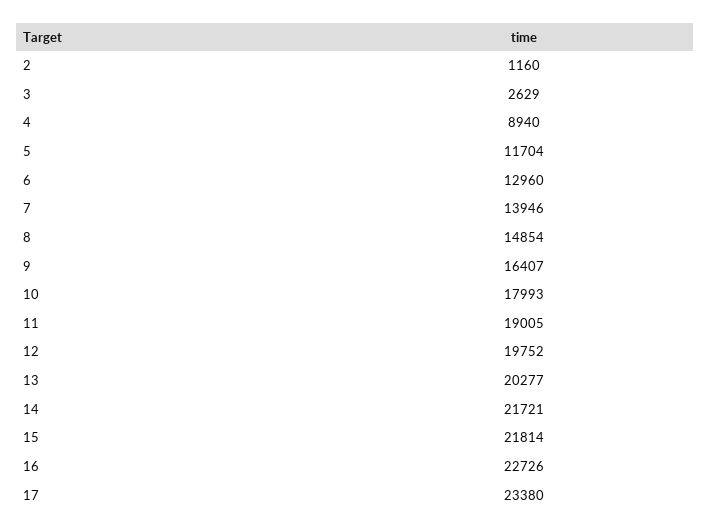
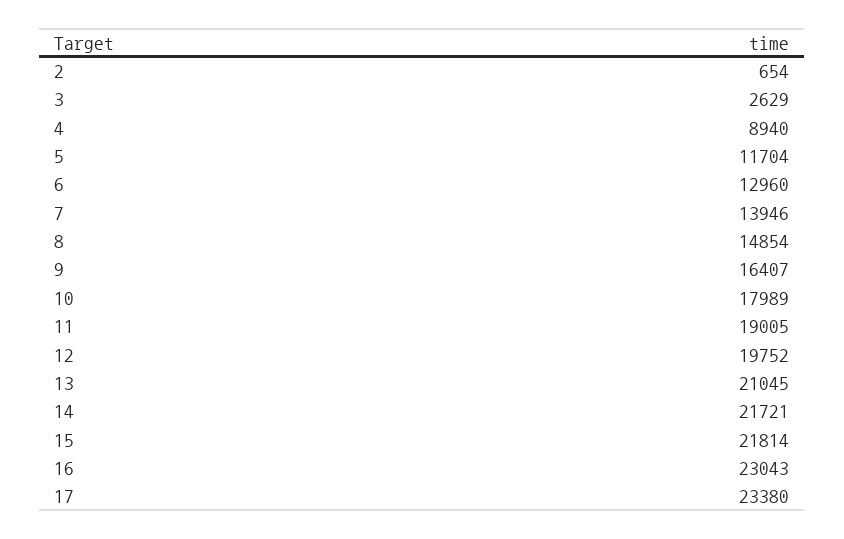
  {
-   "2": 1160,
+   "2": 654,
    "3": 2629,
    "4": 8940,
    "5": 11704,
    "6": 12960,
    "7": 13946,
    "8": 14854,
    "9": 16407,
-   "10": 17993,
+   "10": 17989,
    "11": 19005,
    "12": 19752,
-   "13": 20277,
+   "13": 21045,
    "14": 21721,
    "15": 21814,
-   "16": 22726,
+   "16": 23043,
    "17": 23380
  }

